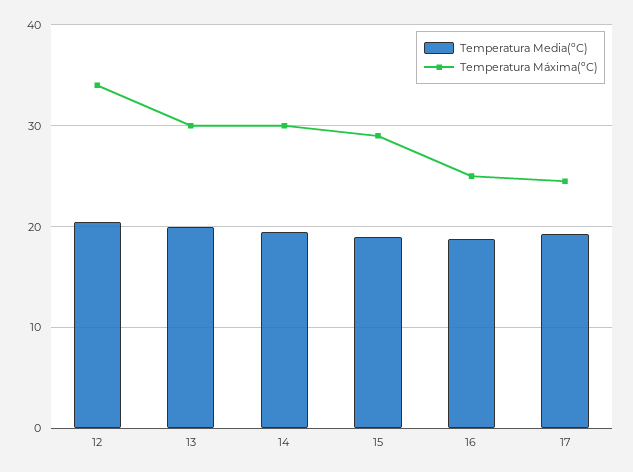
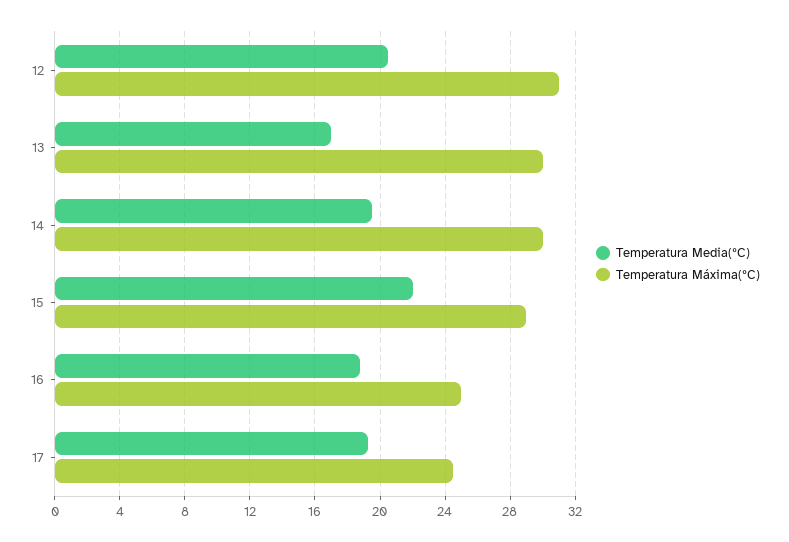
  {
    "Temperatura Media(ºC)": {
      "12": 20.5,
-     "13": 20,
+     "13": 17,
      "14": 19.5,
-     "15": 19,
+     "15": 22,
      "16": 19,
      "17": 19.5
    },
    "Temperatura Máxima(ºC)": {
-     "12": 34,
+     "12": 31,
      "13": 30,
      "14": 30,
      "15": 29,
      "16": 25,
      "17": 24.5
    }
  }

